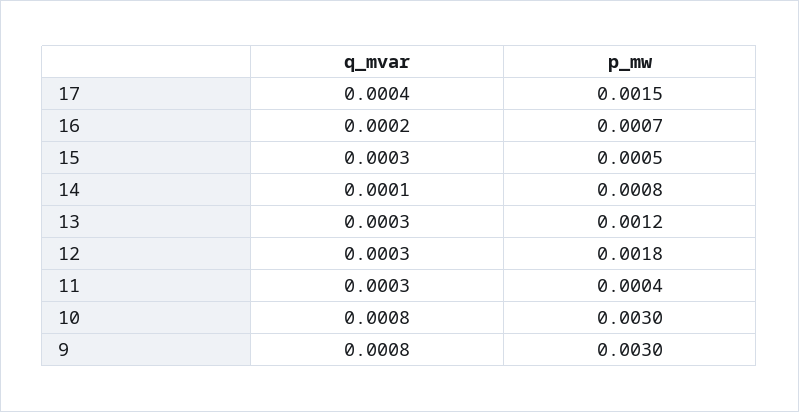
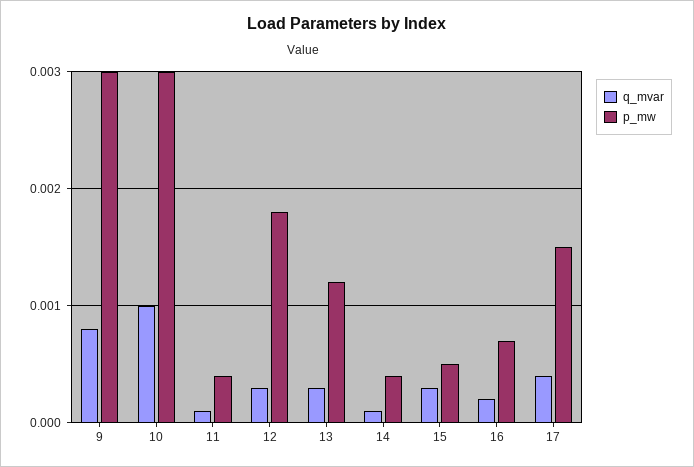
  {
    "q_mvar": {
      "17": 0.0004,
      "16": 0.0002,
      "15": 0.0003,
      "14": 0.0001,
      "13": 0.0003,
      "12": 0.0003,
-     "11": 0.0003,
+     "11": 0.0001,
-     "10": 0.0008,
+     "10": 0.001,
      "9": 0.0008
    },
    "p_mw": {
      "17": 0.0015,
      "16": 0.0007,
      "15": 0.0005,
-     "14": 0.0008,
+     "14": 0.0004,
      "13": 0.0012,
      "12": 0.0018,
      "11": 0.0004,
      "10": 0.003,
      "9": 0.003
    }
  }

